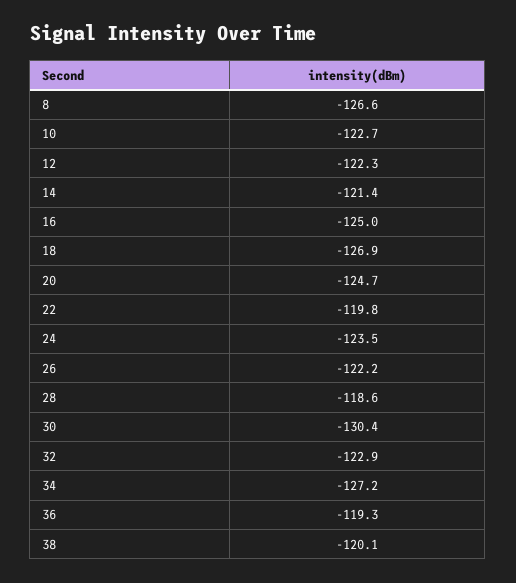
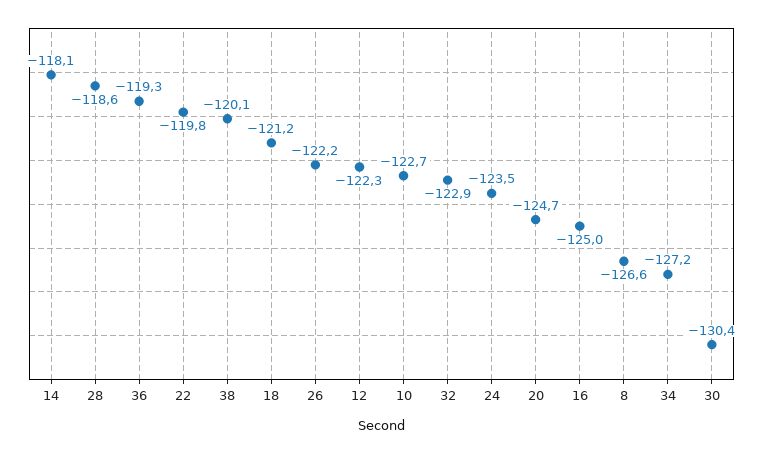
  {
    "8": -126.6,
    "10": -122.7,
    "12": -122.3,
-   "14": -121.4,
+   "14": -118.1,
    "16": -125,
-   "18": -126.9,
+   "18": -121.2,
    "20": -124.7,
    "22": -119.8,
    "24": -123.5,
    "26": -122.2,
    "28": -118.6,
    "30": -130.4,
    "32": -122.9,
    "34": -127.2,
    "36": -119.3,
    "38": -120.1
  }

